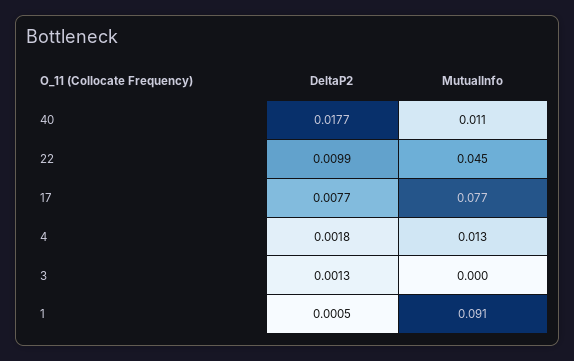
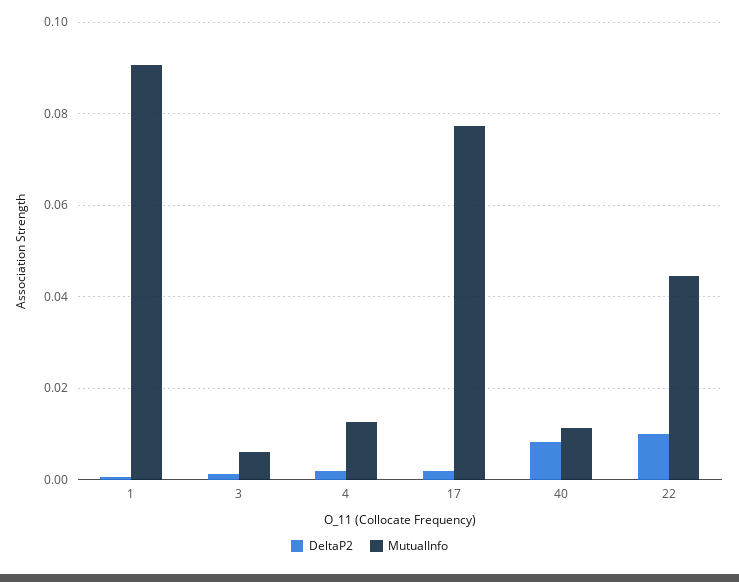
  {
    "DeltaP2": {
-     "40": 0.0177,
+     "40": 0.008,
      "22": 0.0099,
-     "17": 0.0077,
+     "17": 0.002,
      "4": 0.0018,
      "3": 0.0013,
      "1": 0.0005
    },
    "MutualInfo": {
      "40": 0.011,
      "22": 0.045,
      "17": 0.077,
      "4": 0.013,
-     "3": 0,
+     "3": 0.006,
      "1": 0.091
    }
  }

